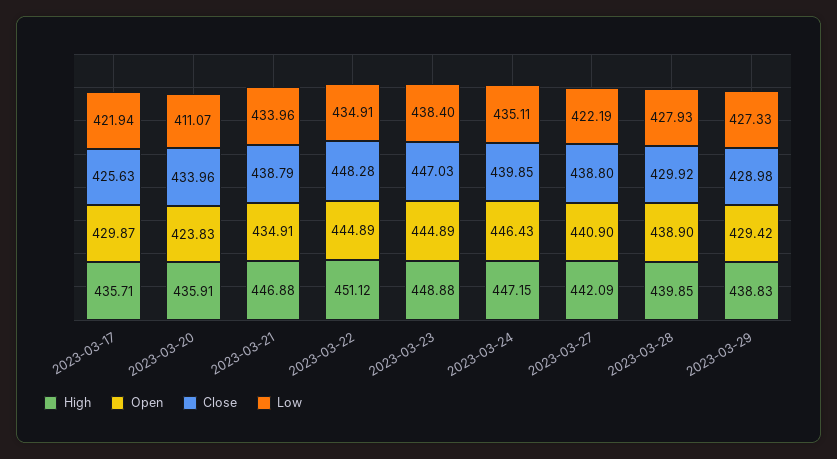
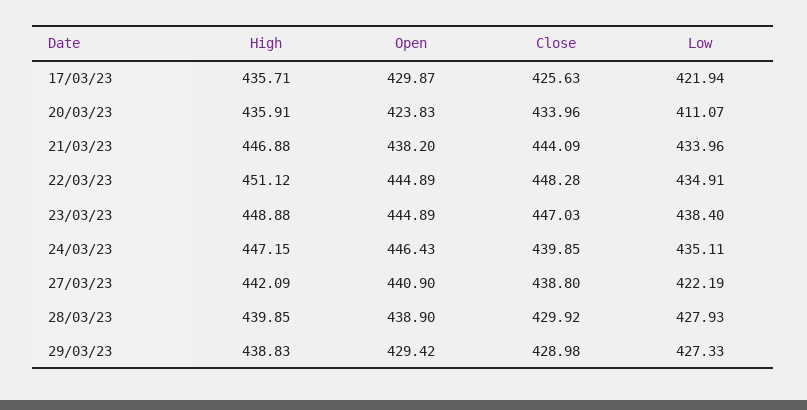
  {
    "High": {
      "2023-03-17": 435.71,
      "2023-03-20": 435.91,
      "2023-03-21": 446.88,
      "2023-03-22": 451.12,
      "2023-03-23": 448.88,
      "2023-03-24": 447.15,
      "2023-03-27": 442.09,
      "2023-03-28": 439.85,
      "2023-03-29": 438.83
    },
    "Open": {
      "2023-03-17": 429.87,
      "2023-03-20": 423.83,
-     "2023-03-21": 434.91,
+     "2023-03-21": 438.2,
      "2023-03-22": 444.89,
      "2023-03-23": 444.89,
      "2023-03-24": 446.43,
      "2023-03-27": 440.9,
      "2023-03-28": 438.9,
      "2023-03-29": 429.42
    },
    "Close": {
      "2023-03-17": 425.63,
      "2023-03-20": 433.96,
-     "2023-03-21": 438.79,
+     "2023-03-21": 444.09,
      "2023-03-22": 448.28,
      "2023-03-23": 447.03,
      "2023-03-24": 439.85,
      "2023-03-27": 438.8,
      "2023-03-28": 429.92,
      "2023-03-29": 428.98
    },
    "Low": {
      "2023-03-17": 421.94,
      "2023-03-20": 411.07,
      "2023-03-21": 433.96,
      "2023-03-22": 434.91,
      "2023-03-23": 438.4,
      "2023-03-24": 435.11,
      "2023-03-27": 422.19,
      "2023-03-28": 427.93,
      "2023-03-29": 427.33
    }
  }

